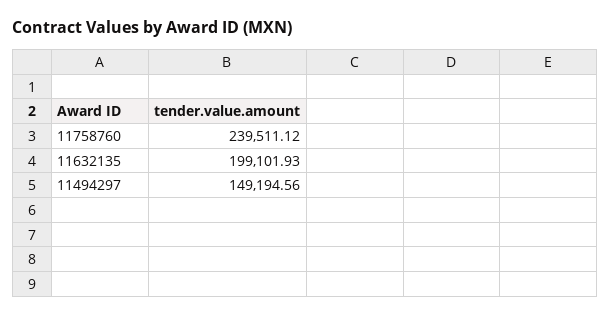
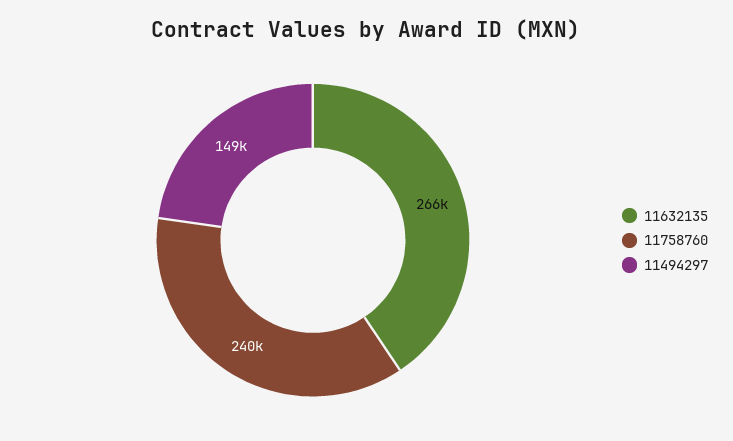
  {
    "11758760": 239511.12,
-   "11632135": 199101.93,
+   "11632135": 266000,
    "11494297": 149194.56
  }

